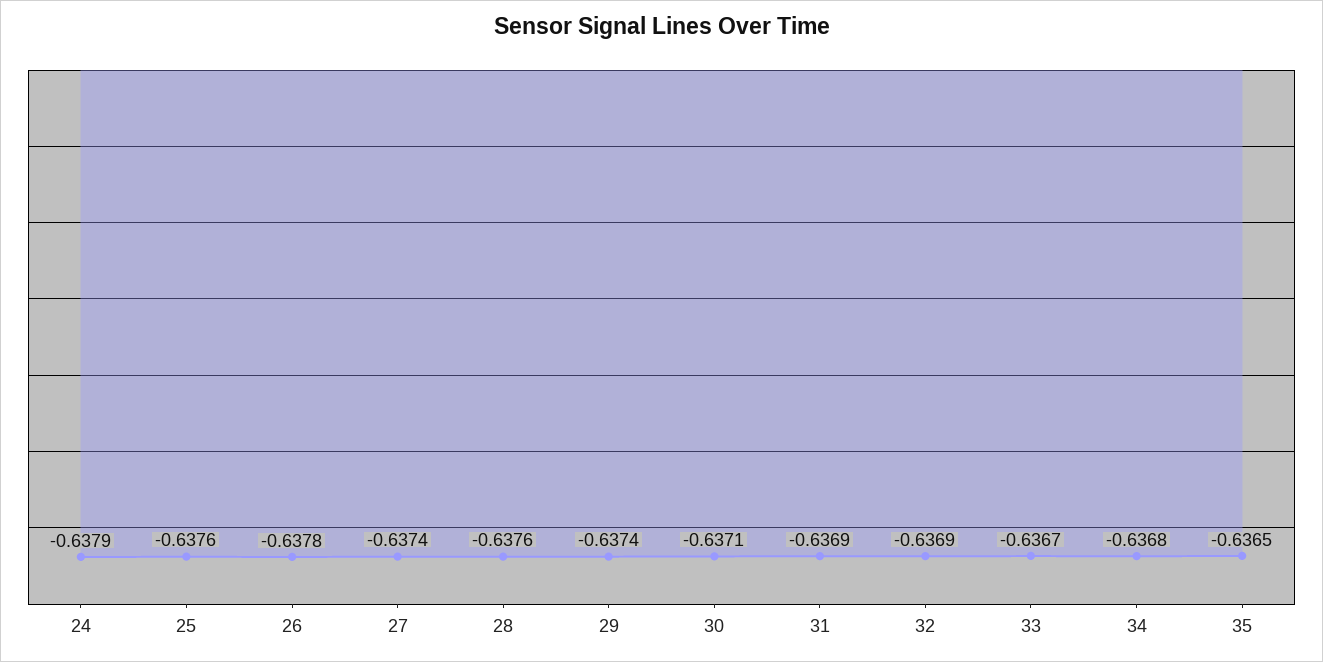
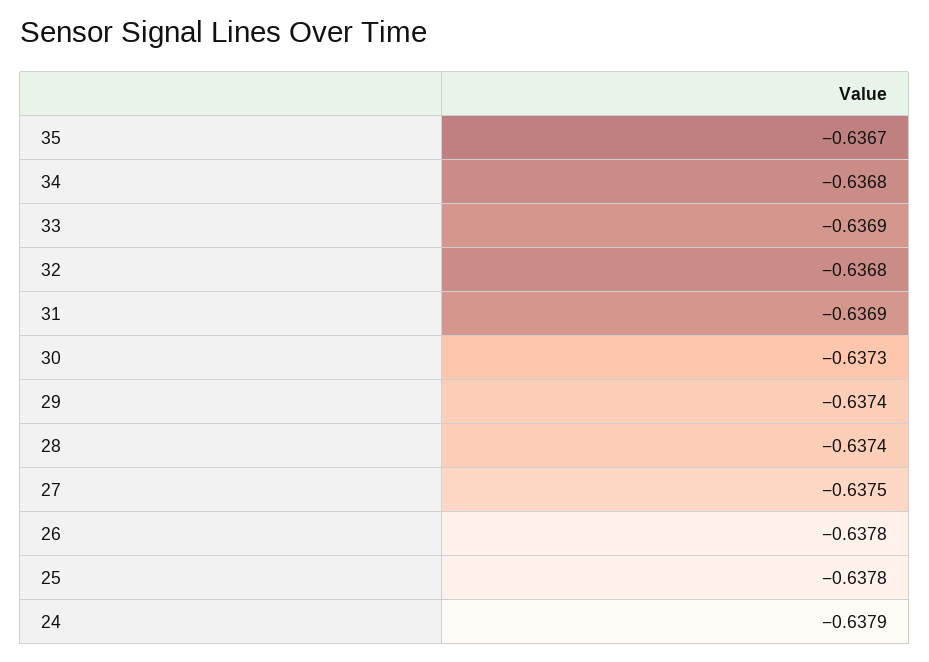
  {
    "24": -0.6379,
-   "25": -0.6376,
+   "25": -0.6378,
    "26": -0.6378,
-   "27": -0.6374,
+   "27": -0.6375,
-   "28": -0.6376,
+   "28": -0.6374,
    "29": -0.6374,
-   "30": -0.6371,
+   "30": -0.6373,
    "31": -0.6369,
-   "32": -0.6369,
+   "32": -0.6368,
-   "33": -0.6367,
+   "33": -0.6369,
    "34": -0.6368,
-   "35": -0.6365
+   "35": -0.6367
  }

